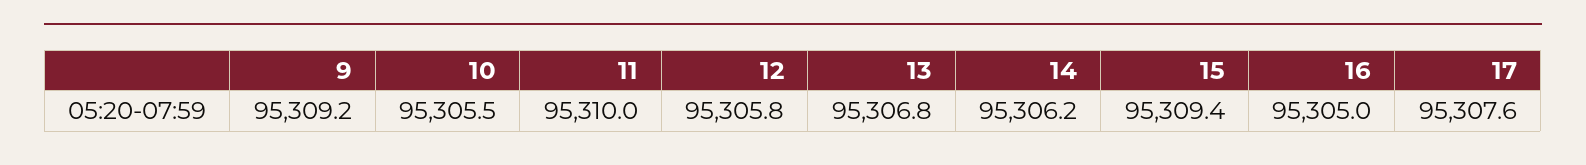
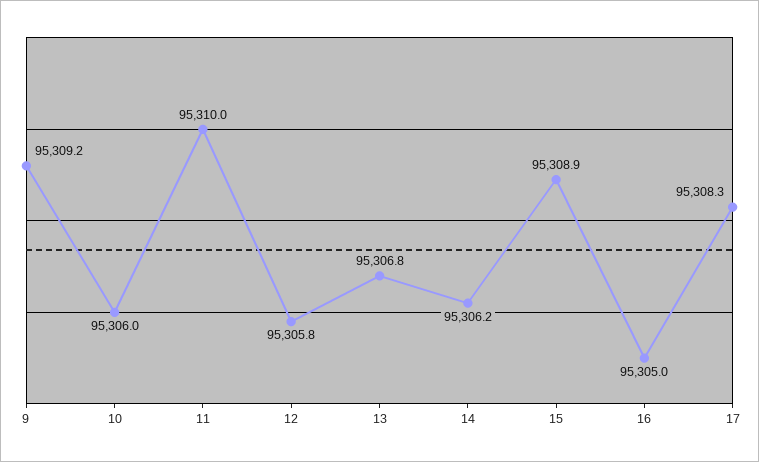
  {
    "9": 95309.2,
-   "10": 95305.5,
+   "10": 95306,
    "11": 95310,
    "12": 95305.8,
    "13": 95306.8,
    "14": 95306.2,
-   "15": 95309.4,
+   "15": 95308.9,
    "16": 95305,
-   "17": 95307.6
+   "17": 95308.3
  }

